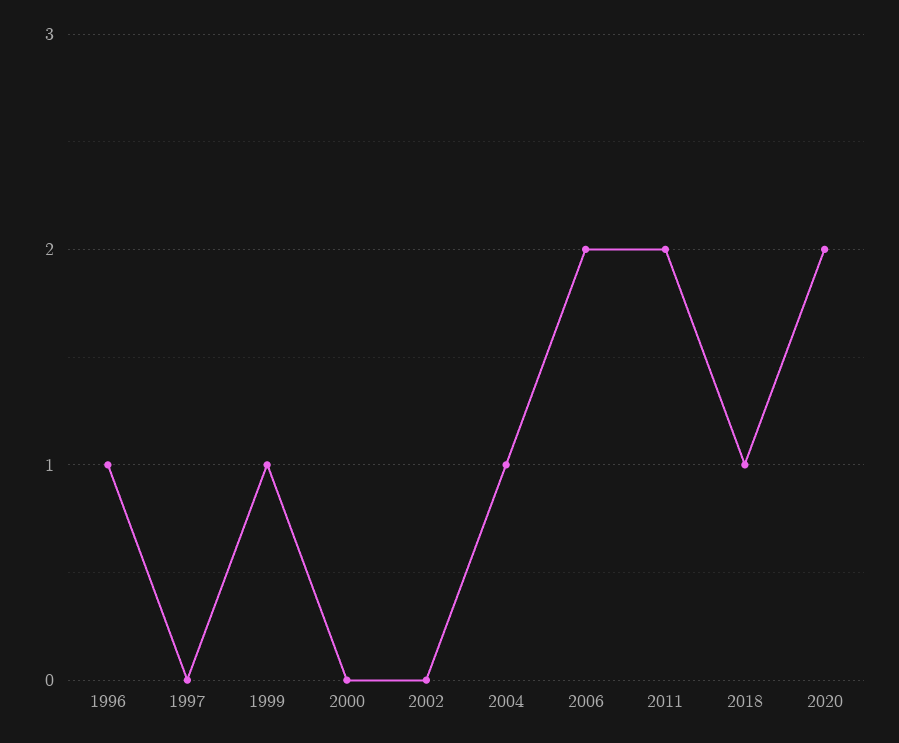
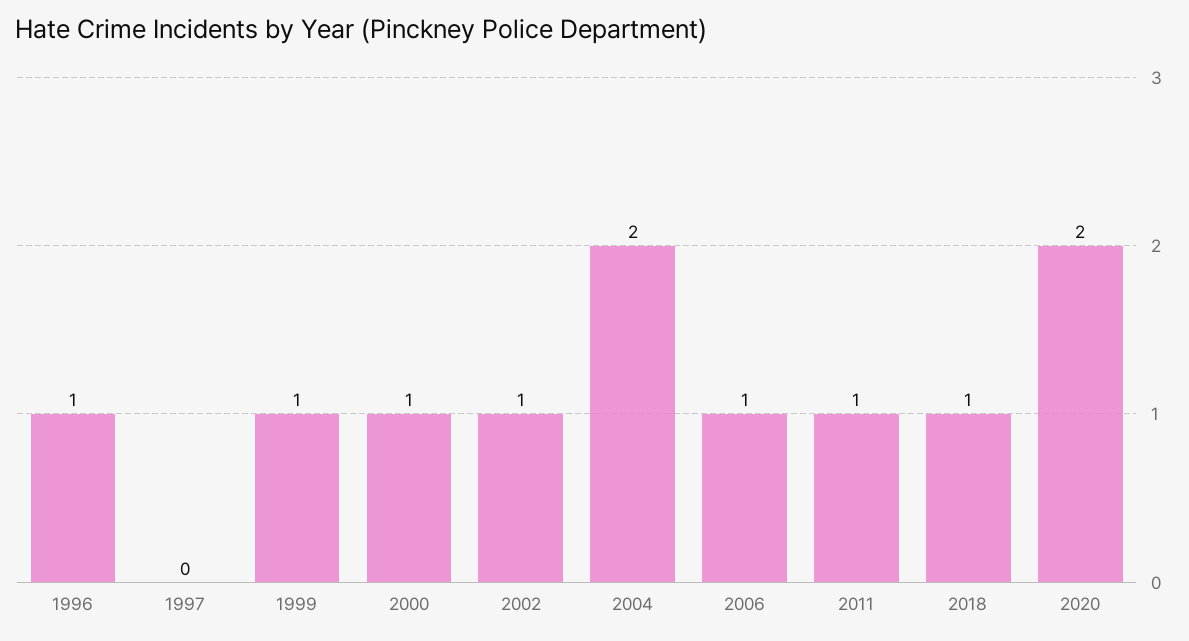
  {
    "1996": 1,
    "1997": 0,
    "1999": 1,
-   "2000": 0,
+   "2000": 1,
-   "2002": 0,
+   "2002": 1,
-   "2004": 1,
+   "2004": 2,
-   "2006": 2,
+   "2006": 1,
-   "2011": 2,
+   "2011": 1,
    "2018": 1,
    "2020": 2
  }

